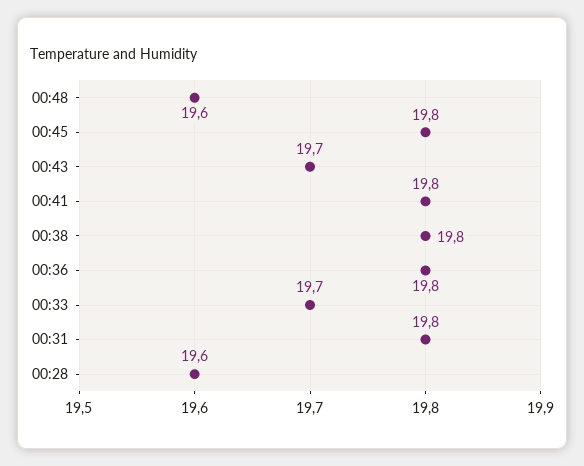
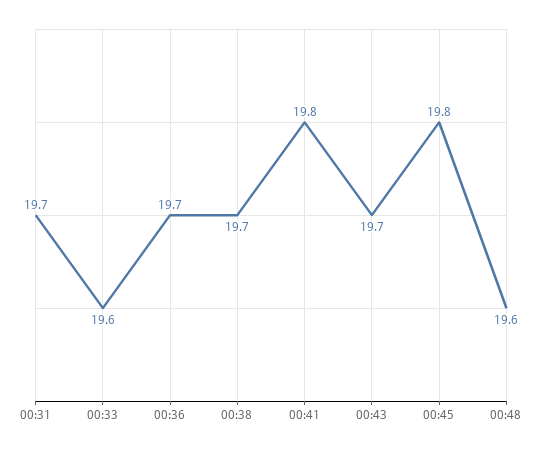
  {
    "00:48": 19.6,
    "00:45": 19.8,
    "00:43": 19.7,
    "00:41": 19.8,
-   "00:38": 19.8,
+   "00:38": 19.7,
-   "00:36": 19.8,
+   "00:36": 19.7,
-   "00:33": 19.7,
+   "00:33": 19.6,
-   "00:31": 19.8,
+   "00:31": 19.7
-   "00:28": 19.6
  }

